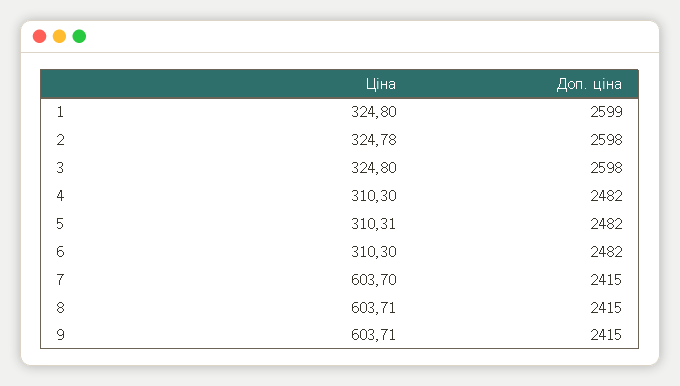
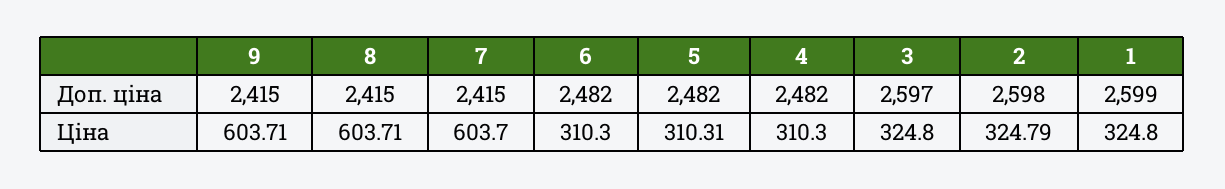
  {
    "Ціна": {
      "1": 324.8,
-     "2": 324.78,
+     "2": 324.79,
      "3": 324.8,
      "4": 310.3,
      "5": 310.31,
      "6": 310.3,
      "7": 603.7,
      "8": 603.71,
      "9": 603.71
    },
    "Доп. ціна": {
      "1": 2599,
      "2": 2598,
-     "3": 2598,
+     "3": 2597,
      "4": 2482,
      "5": 2482,
      "6": 2482,
      "7": 2415,
      "8": 2415,
      "9": 2415
    }
  }

